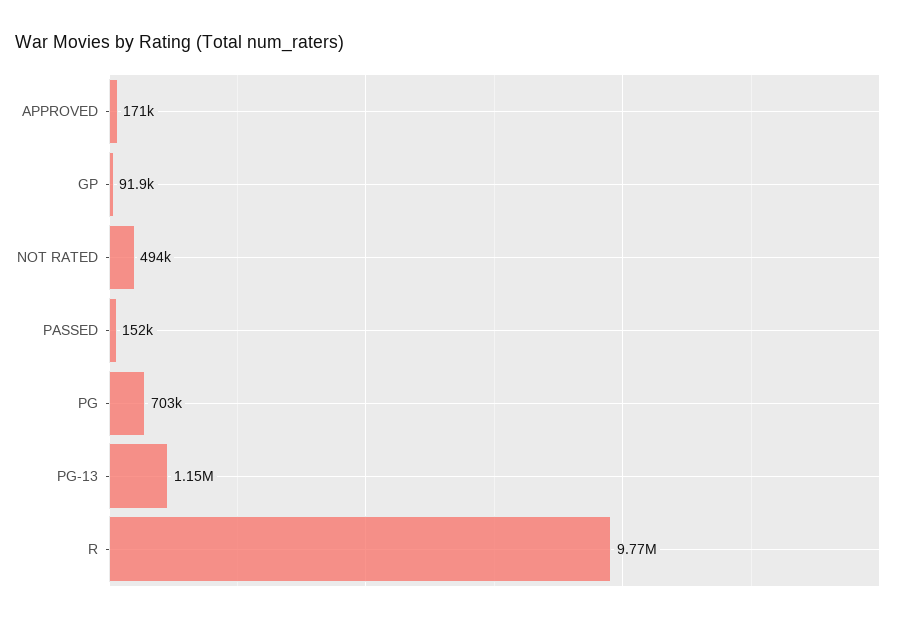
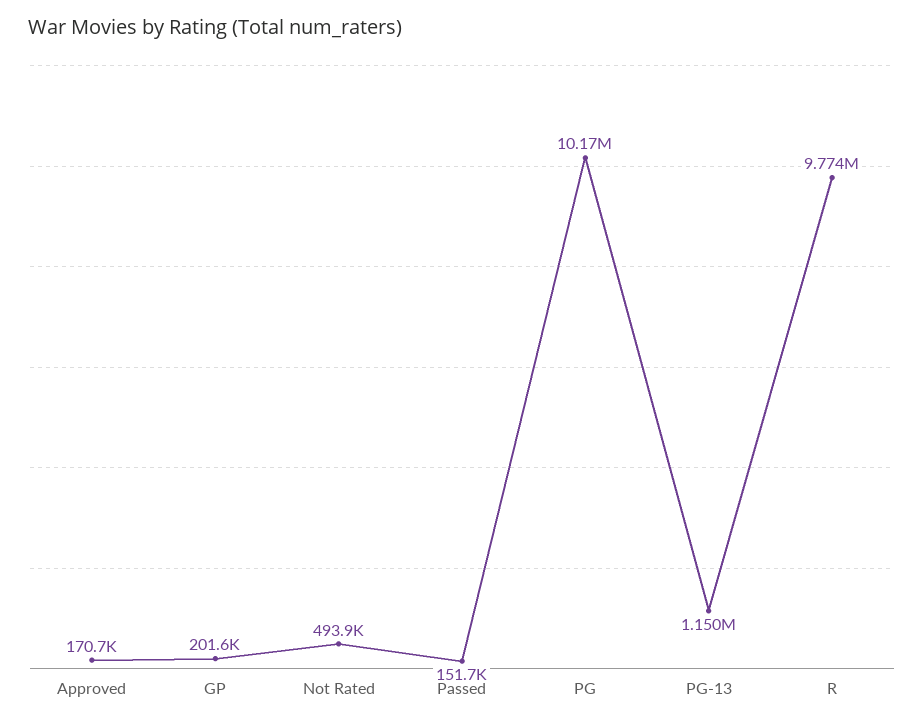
  {
    "APPROVED": 170700,
-   "GP": 91900,
+   "GP": 201600,
    "NOT RATED": 493900,
    "PASSED": 151700,
-   "PG": 703000,
+   "PG": 10170000,
    "PG-13": 1150000,
    "R": 9774000
  }

